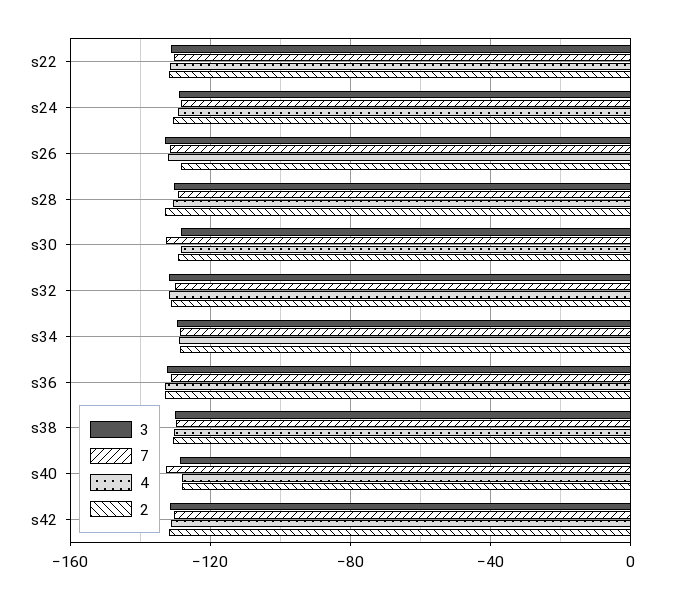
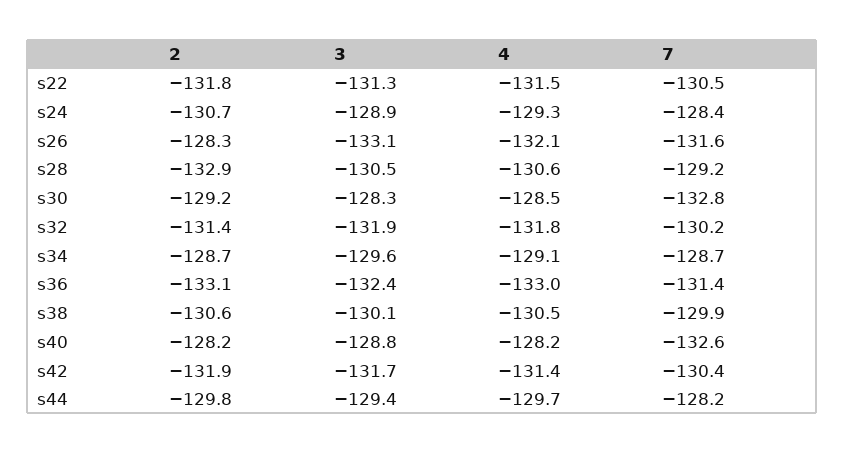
  {
    "3": {
      "s22": -131.3,
      "s24": -128.9,
      "s26": -133.1,
      "s28": -130.5,
      "s30": -128.3,
      "s32": -131.9,
      "s34": -129.6,
      "s36": -132.4,
      "s38": -130.1,
      "s40": -128.8,
-     "s42": -131.7
+     "s42": -131.7,
+     "s44": -129.4
    },
    "7": {
      "s22": -130.5,
      "s24": -128.4,
      "s26": -131.6,
      "s28": -129.2,
      "s30": -132.8,
      "s32": -130.2,
      "s34": -128.7,
      "s36": -131.4,
      "s38": -129.9,
      "s40": -132.6,
-     "s42": -130.4
+     "s42": -130.4,
+     "s44": -128.2
    },
    "4": {
      "s22": -131.5,
      "s24": -129.3,
      "s26": -132.1,
      "s28": -130.6,
      "s30": -128.5,
      "s32": -131.8,
      "s34": -129.1,
      "s36": -133,
      "s38": -130.5,
      "s40": -128.2,
-     "s42": -131.4
+     "s42": -131.4,
+     "s44": -129.7
    },
    "2": {
      "s22": -131.8,
      "s24": -130.7,
      "s26": -128.3,
      "s28": -132.9,
      "s30": -129.2,
      "s32": -131.4,
      "s34": -128.7,
      "s36": -133.1,
      "s38": -130.6,
      "s40": -128.2,
-     "s42": -131.9
+     "s42": -131.9,
+     "s44": -129.8
    }
  }

